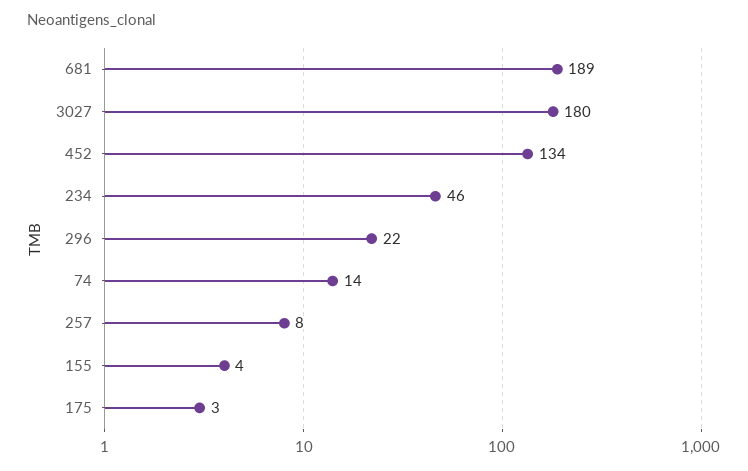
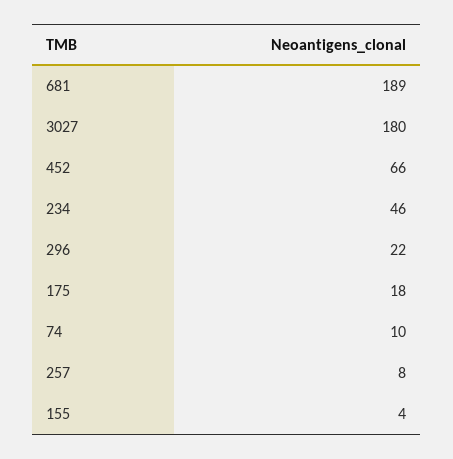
  {
    "681": 189,
    "3027": 180,
-   "452": 134,
+   "452": 66,
    "234": 46,
    "296": 22,
-   "74": 14,
+   "74": 10,
    "257": 8,
    "155": 4,
-   "175": 3
+   "175": 18
  }

